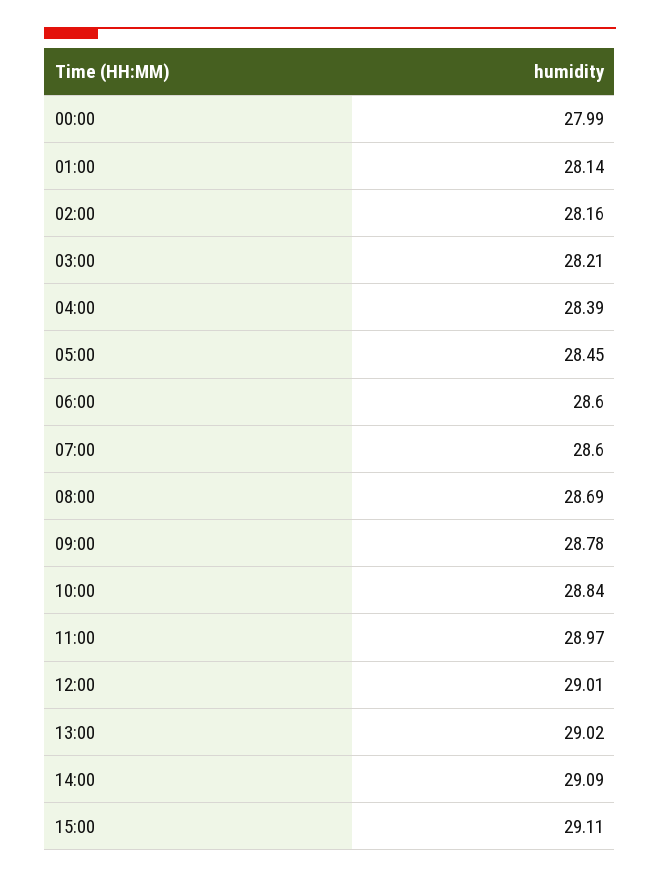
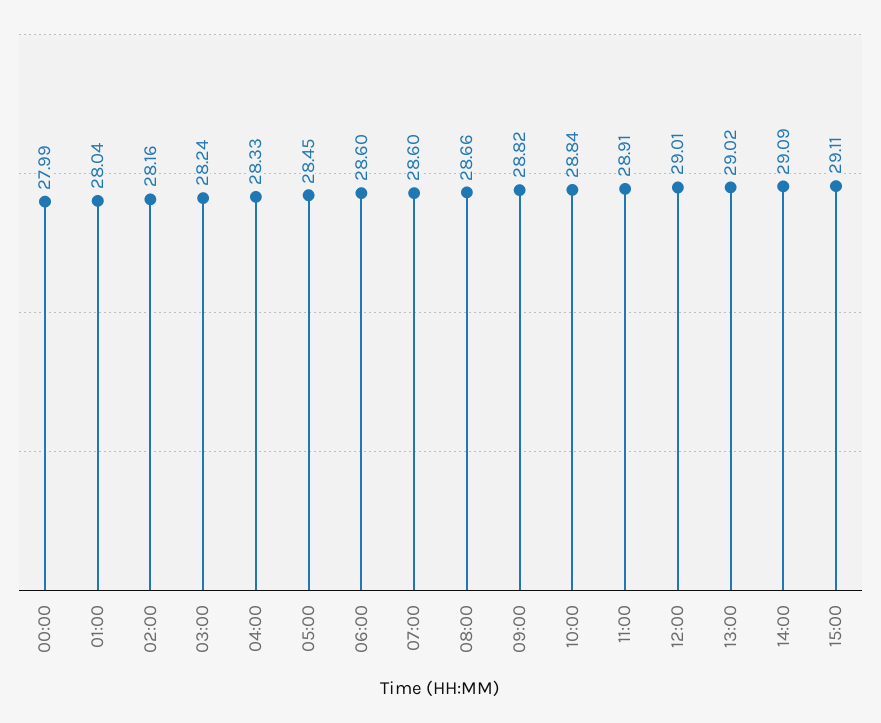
  {
    "00:00": 27.99,
-   "01:00": 28.14,
+   "01:00": 28.04,
    "02:00": 28.16,
-   "03:00": 28.21,
+   "03:00": 28.24,
-   "04:00": 28.39,
+   "04:00": 28.33,
    "05:00": 28.45,
    "06:00": 28.6,
    "07:00": 28.6,
-   "08:00": 28.69,
+   "08:00": 28.66,
-   "09:00": 28.78,
+   "09:00": 28.82,
    "10:00": 28.84,
-   "11:00": 28.97,
+   "11:00": 28.91,
    "12:00": 29.01,
    "13:00": 29.02,
    "14:00": 29.09,
    "15:00": 29.11
  }

